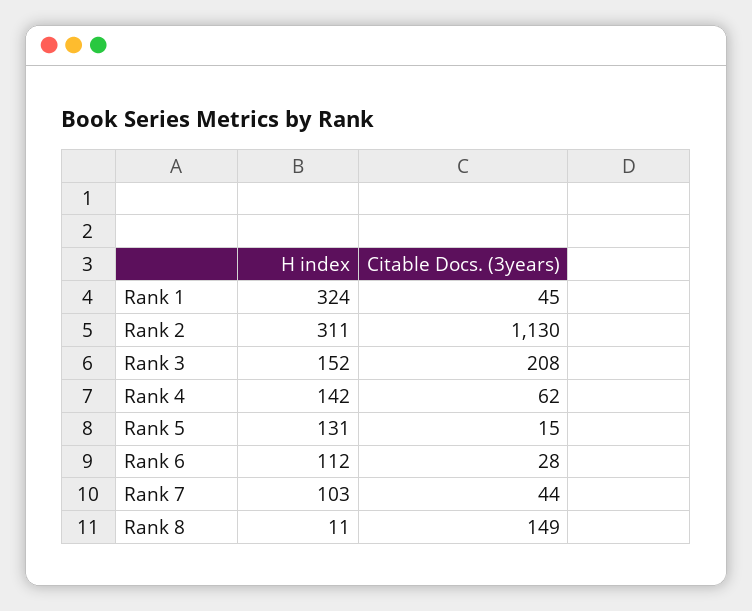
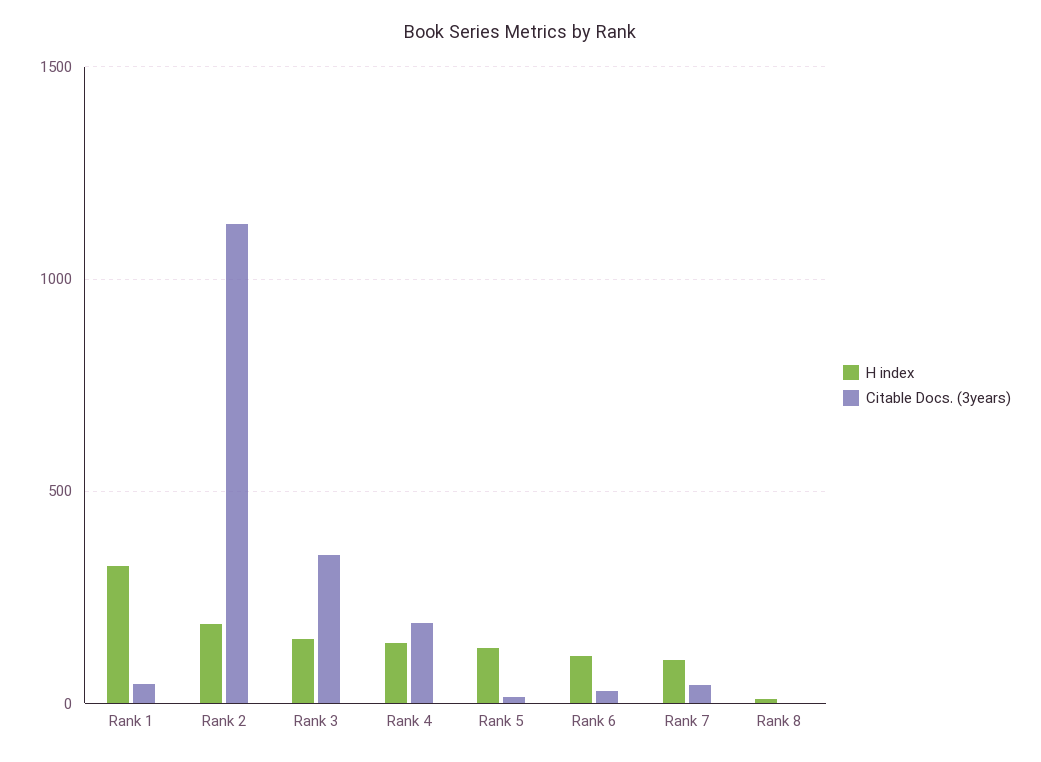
  {
    "H index": {
      "Rank 1": 324,
-     "Rank 2": 311,
+     "Rank 2": 200,
      "Rank 3": 152,
      "Rank 4": 142,
      "Rank 5": 131,
      "Rank 6": 112,
      "Rank 7": 103,
      "Rank 8": 11
    },
    "Citable Docs. (3years)": {
      "Rank 1": 45,
      "Rank 2": 1130,
-     "Rank 3": 208,
+     "Rank 3": 350,
-     "Rank 4": 62,
+     "Rank 4": 200,
      "Rank 5": 15,
      "Rank 6": 28,
      "Rank 7": 44,
-     "Rank 8": 149
+     "Rank 8": 0
    }
  }

